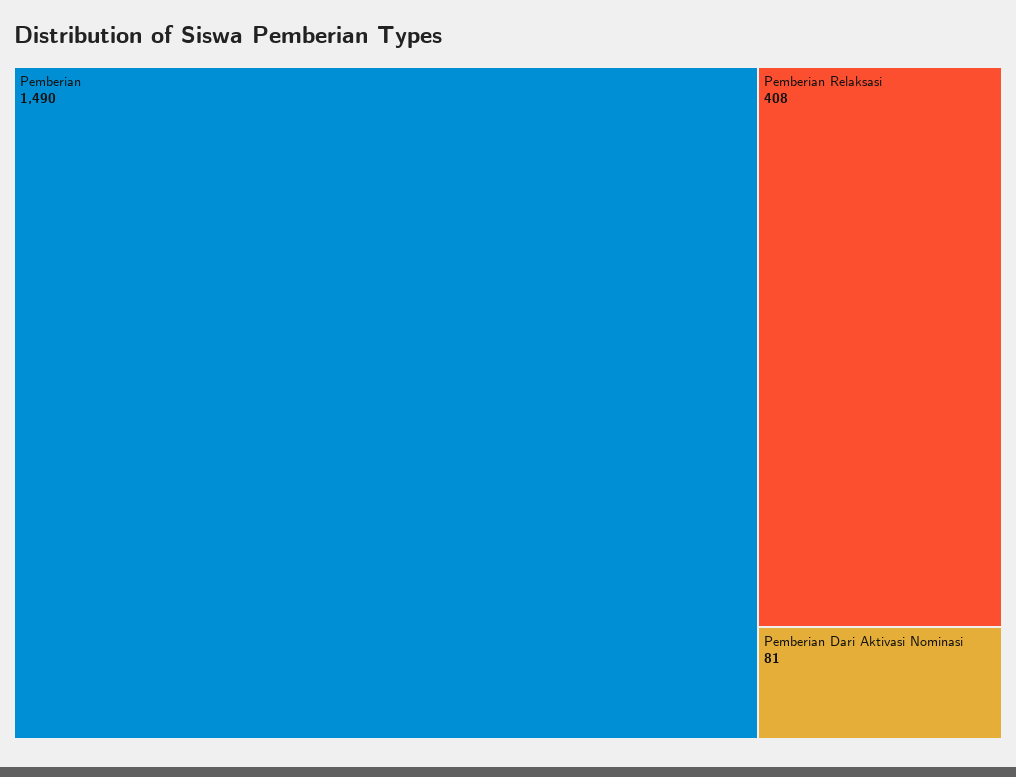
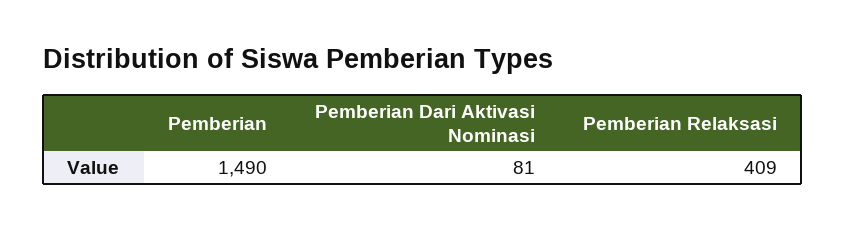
  {
    "Pemberian": 1490,
-   "Pemberian Relaksasi": 408,
+   "Pemberian Relaksasi": 409,
    "Pemberian Dari Aktivasi Nominasi": 81
  }

